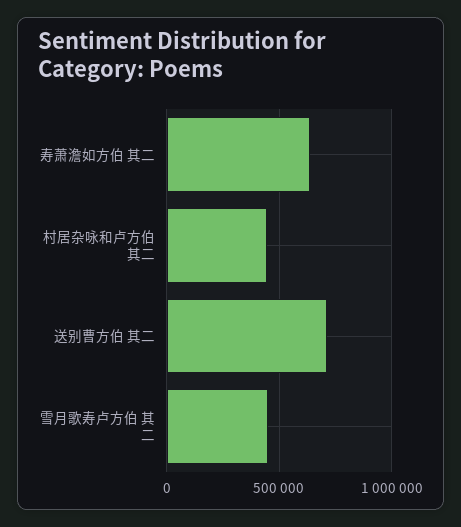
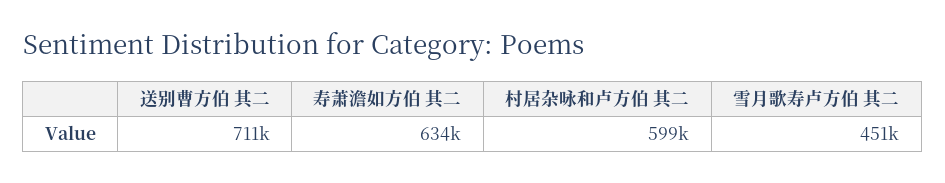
  {
    "寿萧澹如方伯 其二": 634000,
-   "村居杂咏和卢方伯 其二": 450000,
+   "村居杂咏和卢方伯 其二": 599000,
    "送别曹方伯 其二": 711000,
    "雪月歌寿卢方伯 其二": 451000
  }

